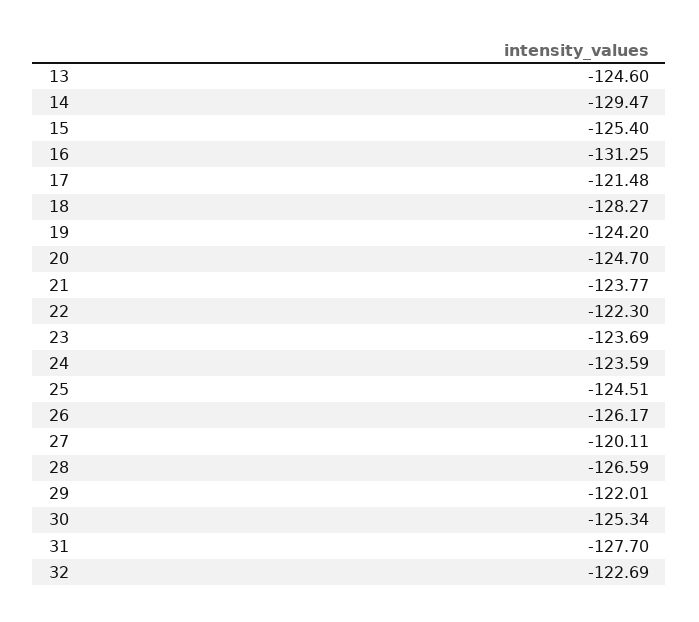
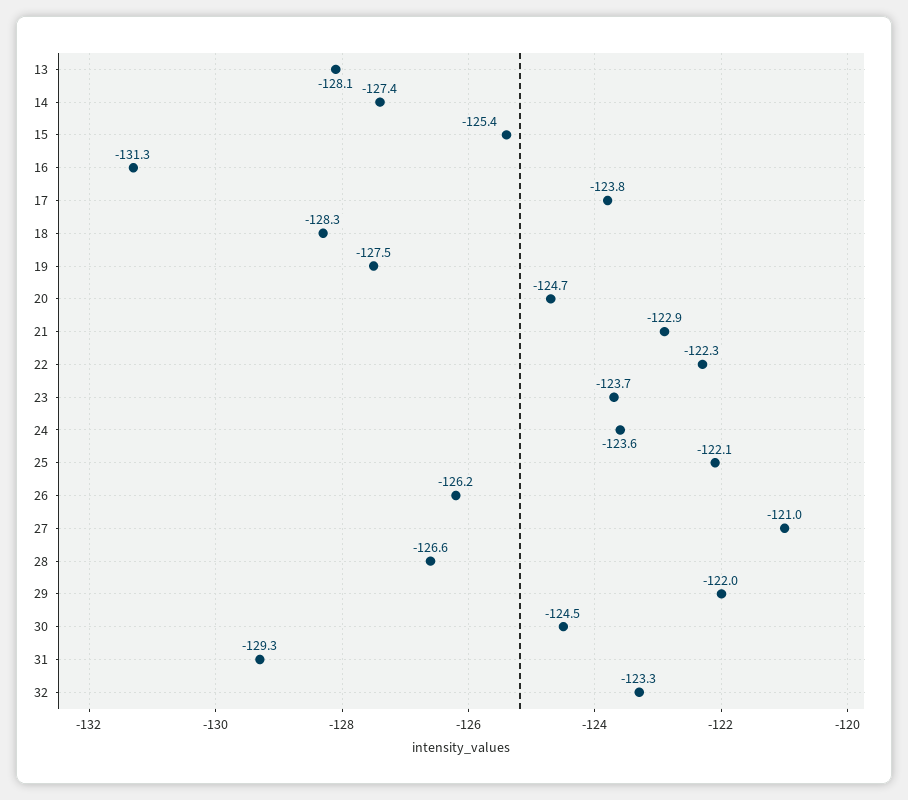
  {
-   "13": -124.6,
+   "13": -128.1,
-   "14": -129.47,
+   "14": -127.4,
    "15": -125.4,
    "16": -131.25,
-   "17": -121.48,
+   "17": -123.8,
    "18": -128.27,
-   "19": -124.2,
+   "19": -127.5,
    "20": -124.7,
-   "21": -123.77,
+   "21": -122.9,
    "22": -122.3,
    "23": -123.69,
    "24": -123.59,
-   "25": -124.51,
+   "25": -122.1,
    "26": -126.17,
-   "27": -120.11,
+   "27": -121,
    "28": -126.59,
    "29": -122.01,
-   "30": -125.34,
+   "30": -124.5,
-   "31": -127.7,
+   "31": -129.3,
-   "32": -122.69
+   "32": -123.3
  }

